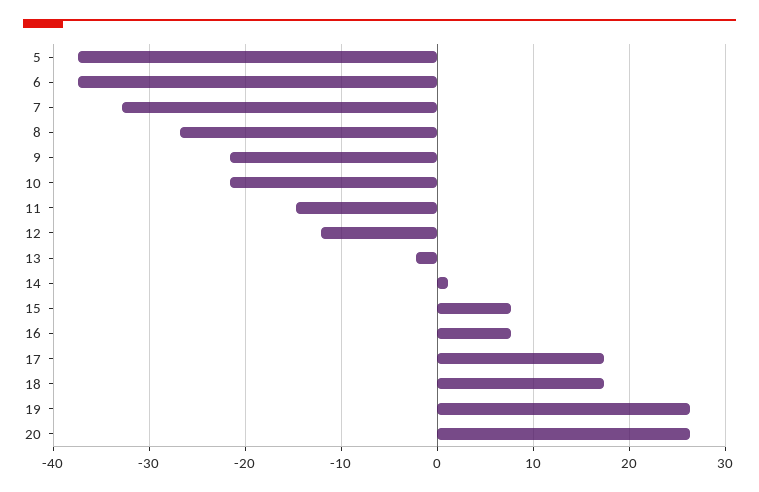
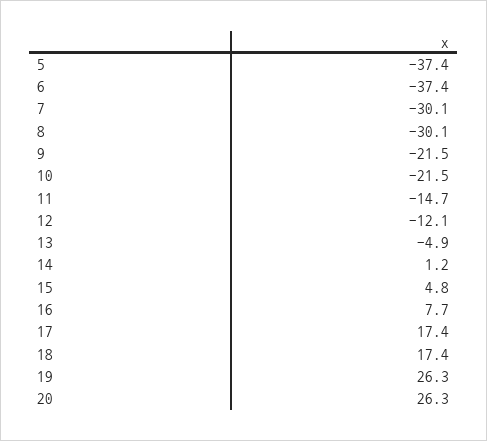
  {
    "5": -37.4,
    "6": -37.4,
-   "7": -33,
+   "7": -30.1,
-   "8": -27,
+   "8": -30.1,
    "9": -21.5,
    "10": -21.5,
    "11": -14.7,
    "12": -12.1,
-   "13": -2,
+   "13": -4.9,
    "14": 1.2,
-   "15": 8,
+   "15": 4.8,
    "16": 7.7,
    "17": 17.4,
    "18": 17.4,
    "19": 26.3,
    "20": 26.3
  }

